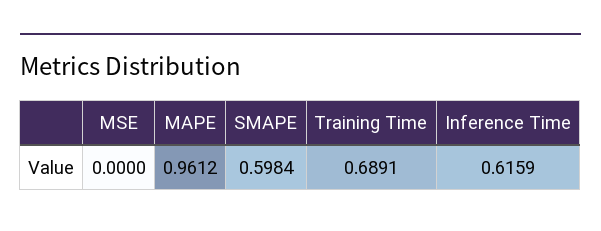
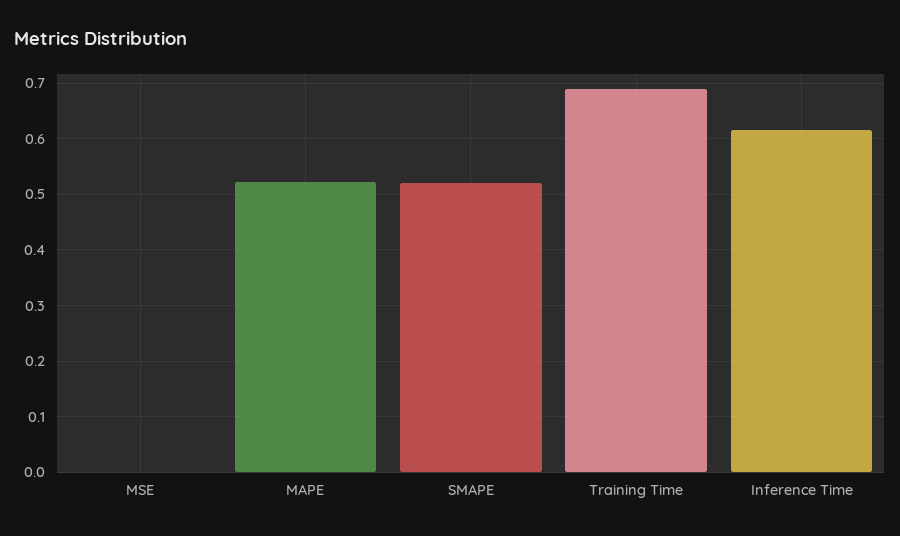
  {
    "MSE": 0,
-   "MAPE": 0.9612,
+   "MAPE": 0.52,
-   "SMAPE": 0.5984,
+   "SMAPE": 0.52,
    "Training Time": 0.6891,
    "Inference Time": 0.6159
  }

